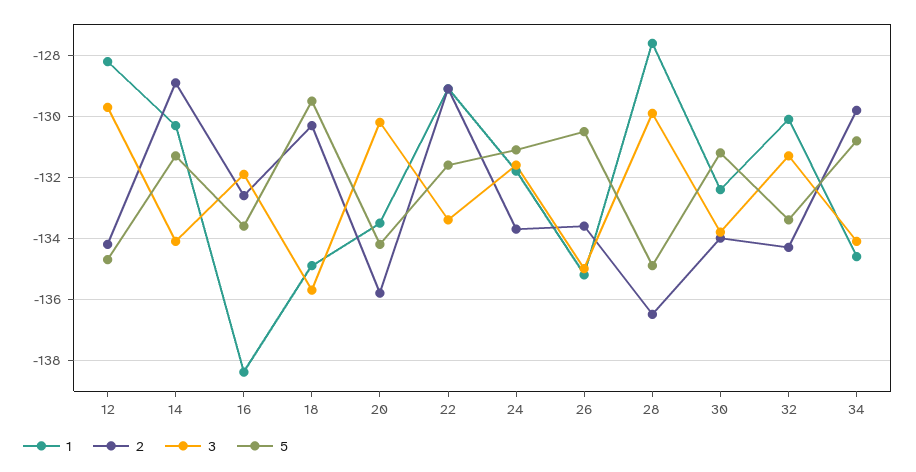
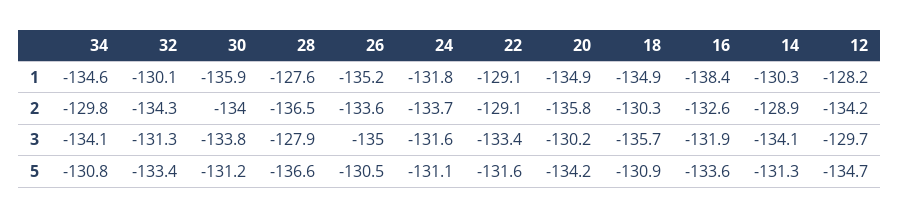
  {
    "1": {
      "12": -128.2,
      "14": -130.3,
      "16": -138.4,
      "18": -134.9,
-     "20": -133.5,
+     "20": -134.9,
      "22": -129.1,
      "24": -131.8,
      "26": -135.2,
      "28": -127.6,
-     "30": -132.5,
+     "30": -135.9,
      "32": -130.1,
      "34": -134.6
    },
    "2": {
      "12": -134.2,
      "14": -128.9,
      "16": -132.6,
      "18": -130.3,
      "20": -135.8,
      "22": -129.1,
      "24": -133.7,
      "26": -133.6,
      "28": -136.5,
      "30": -134,
      "32": -134.3,
      "34": -129.8
    },
    "3": {
      "12": -129.7,
      "14": -134.1,
      "16": -131.9,
      "18": -135.7,
      "20": -130.2,
      "22": -133.4,
      "24": -131.6,
      "26": -135,
-     "28": -130,
+     "28": -127.9,
      "30": -133.8,
      "32": -131.3,
      "34": -134.1
    },
    "5": {
      "12": -134.7,
      "14": -131.3,
      "16": -133.6,
-     "18": -129.5,
+     "18": -130.9,
      "20": -134.2,
      "22": -131.6,
      "24": -131.1,
      "26": -130.5,
-     "28": -135,
+     "28": -136.6,
      "30": -131.2,
      "32": -133.4,
      "34": -130.8
    }
  }

